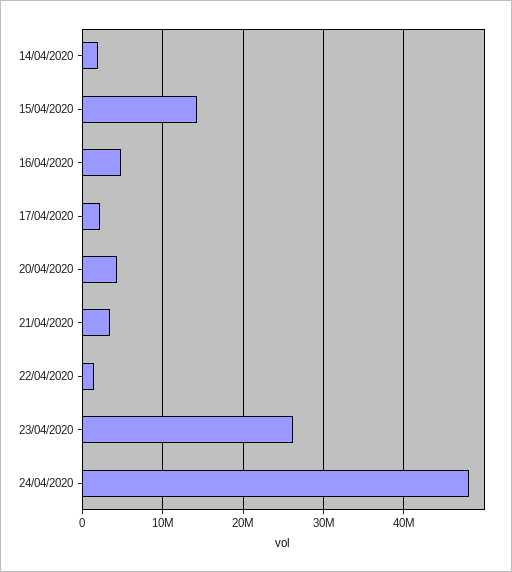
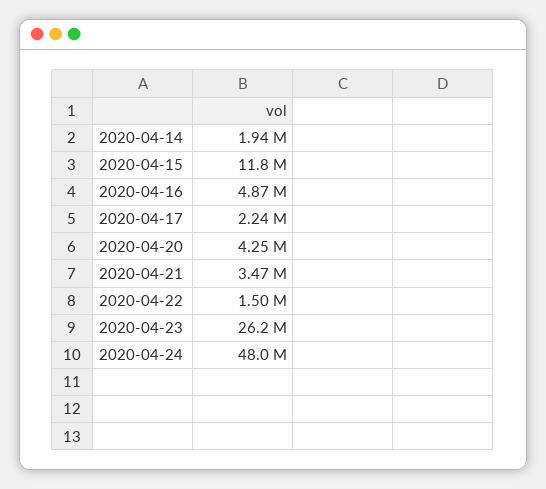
  {
    "14/04/2020": 1940000,
-   "15/04/2020": 14000000,
+   "15/04/2020": 11800000,
    "16/04/2020": 4870000,
    "17/04/2020": 2240000,
    "20/04/2020": 4250000,
    "21/04/2020": 3470000,
    "22/04/2020": 1500000,
    "23/04/2020": 26200000,
    "24/04/2020": 48000000
  }

